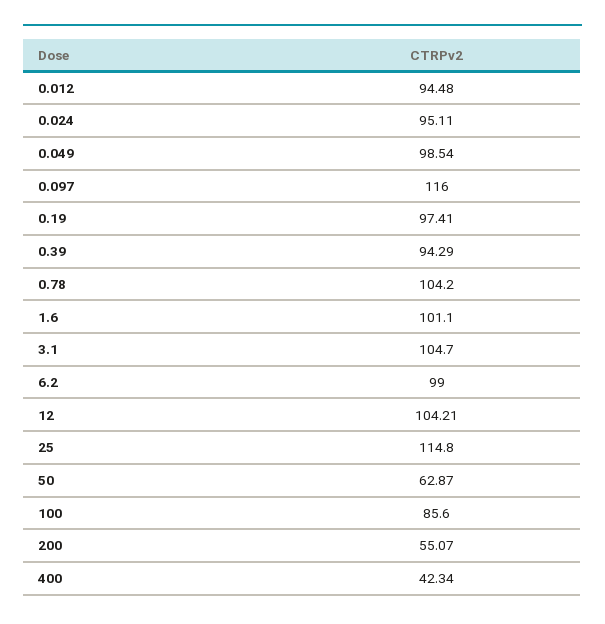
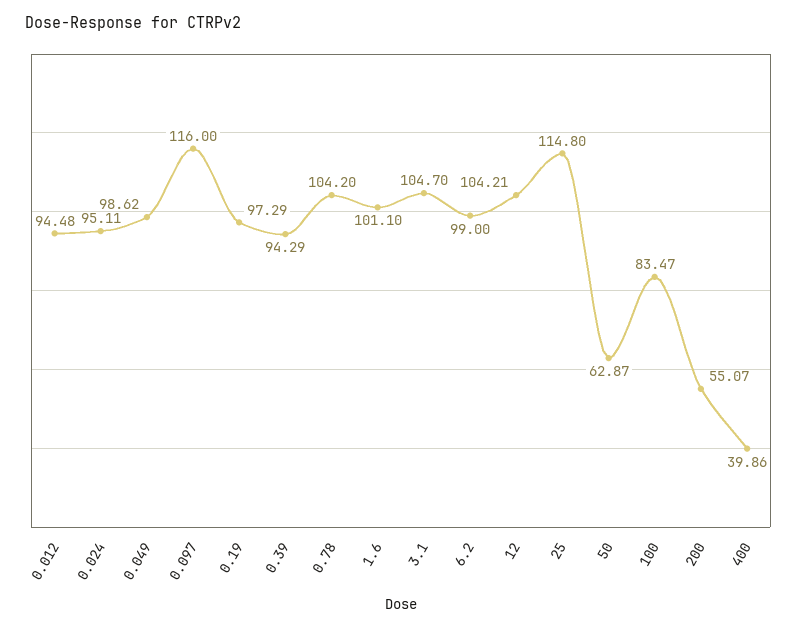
  {
    "0.012": 94.48,
    "0.024": 95.11,
-   "0.049": 98.54,
+   "0.049": 98.62,
    "0.097": 116,
-   "0.19": 97.41,
+   "0.19": 97.29,
    "0.39": 94.29,
    "0.78": 104.2,
    "1.6": 101.1,
    "3.1": 104.7,
    "6.2": 99,
    "12": 104.21,
    "25": 114.8,
    "50": 62.87,
-   "100": 85.6,
+   "100": 83.47,
    "200": 55.07,
-   "400": 42.34
+   "400": 39.86
  }

